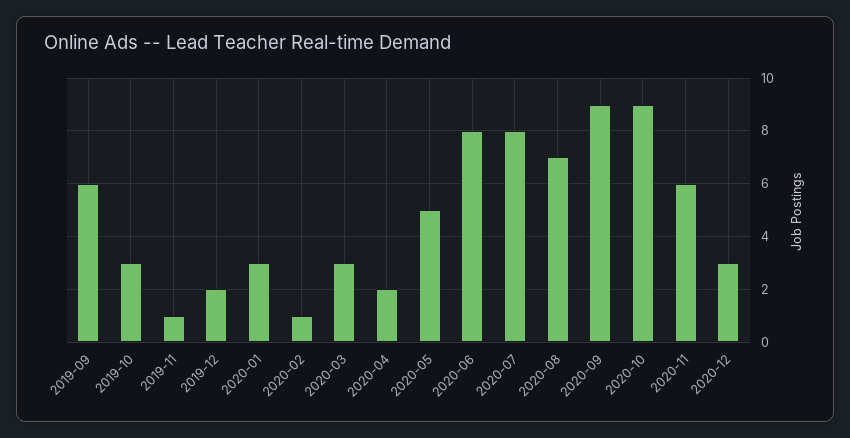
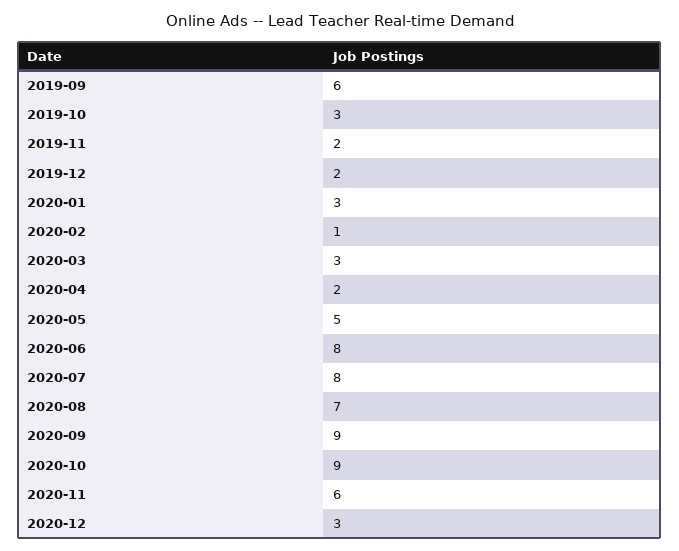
  {
    "2019-09": 6,
    "2019-10": 3,
-   "2019-11": 1,
+   "2019-11": 2,
    "2019-12": 2,
    "2020-01": 3,
    "2020-02": 1,
    "2020-03": 3,
    "2020-04": 2,
    "2020-05": 5,
    "2020-06": 8,
    "2020-07": 8,
    "2020-08": 7,
    "2020-09": 9,
    "2020-10": 9,
    "2020-11": 6,
    "2020-12": 3
  }

